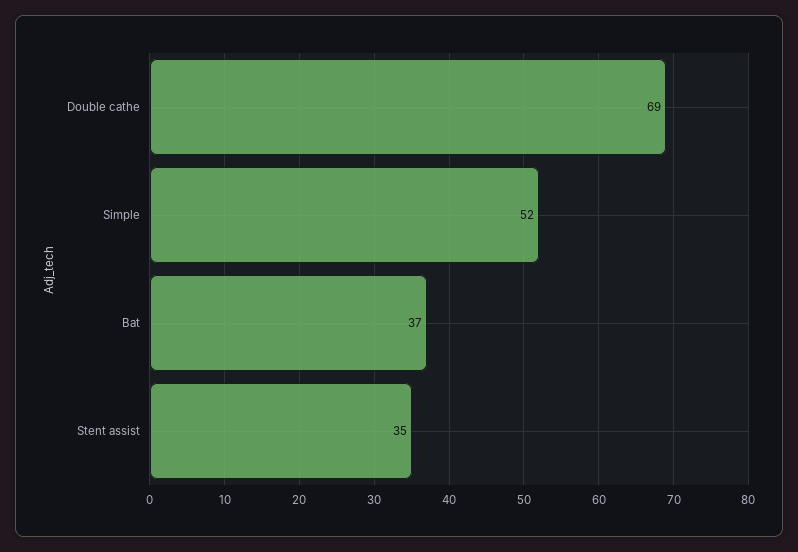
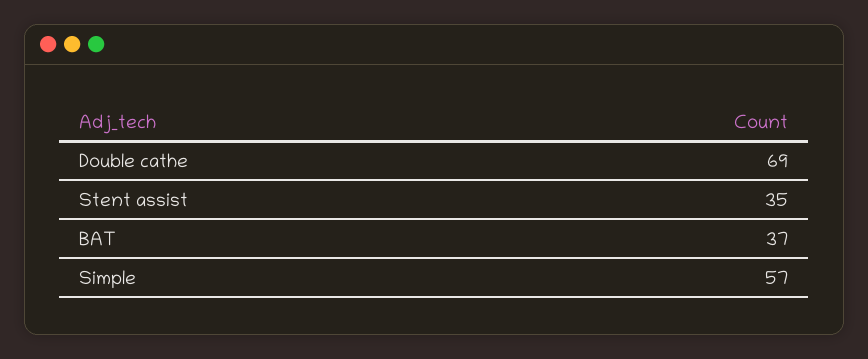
  {
    "Double cathe": 69,
-   "Simple": 52,
+   "Simple": 57,
    "Bat": 37,
    "Stent assist": 35
  }

